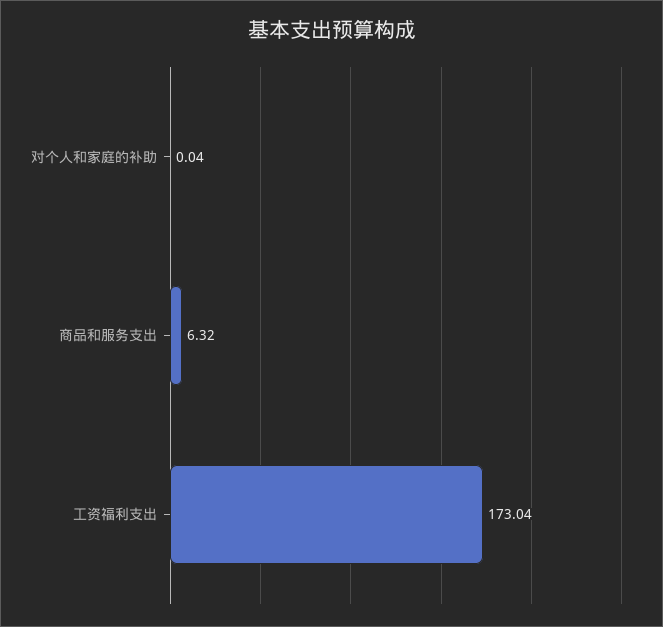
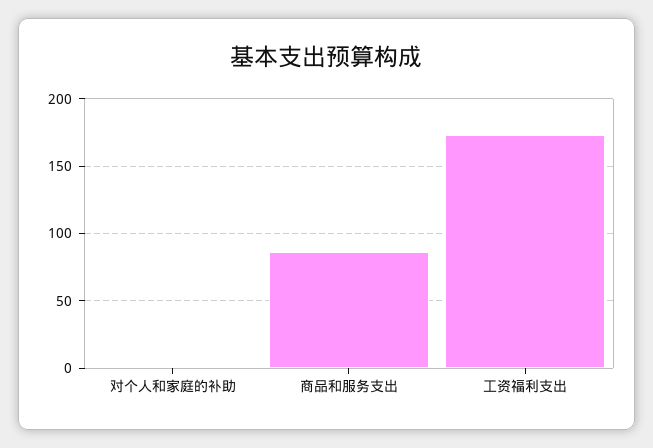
  {
    "对个人和家庭的补助": 0.04,
-   "商品和服务支出": 6.32,
+   "商品和服务支出": 85,
    "工资福利支出": 173.04
  }

